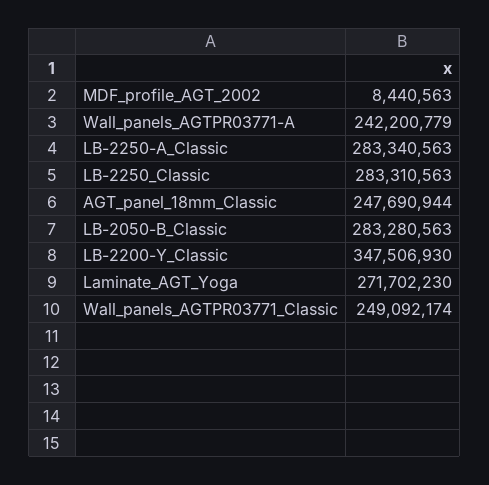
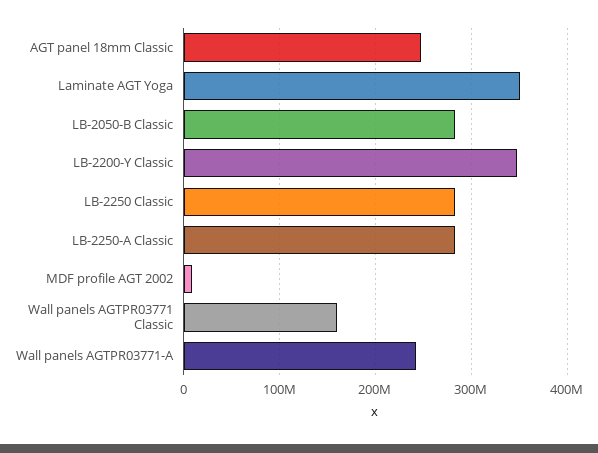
  {
    "MDF_profile_AGT_2002": 8440563,
    "Wall_panels_AGTPR03771-A": 242200779,
    "LB-2250-A_Classic": 283340563,
    "LB-2250_Classic": 283310563,
    "AGT_panel_18mm_Classic": 247690944,
    "LB-2050-B_Classic": 283280563,
    "LB-2200-Y_Classic": 347506930,
-   "Laminate_AGT_Yoga": 271702230,
+   "Laminate_AGT_Yoga": 350000000,
-   "Wall_panels_AGTPR03771_Classic": 249092174
+   "Wall_panels_AGTPR03771_Classic": 160000000
  }

